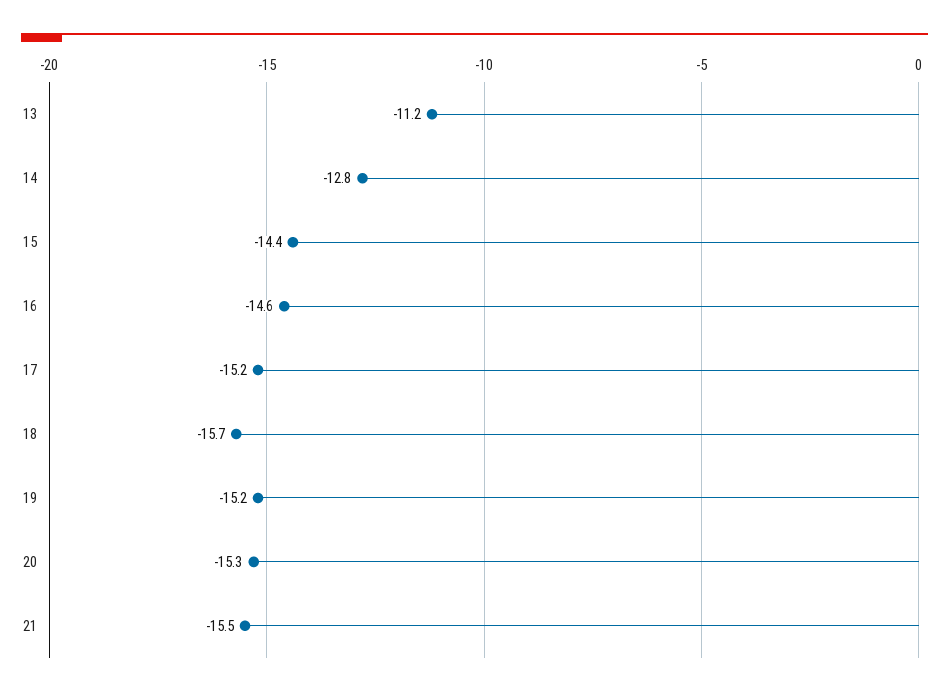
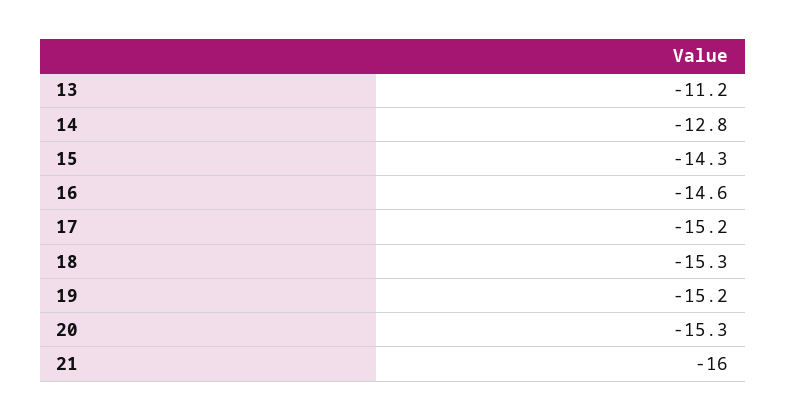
  {
    "13": -11.2,
    "14": -12.8,
-   "15": -14.4,
+   "15": -14.3,
    "16": -14.6,
    "17": -15.2,
-   "18": -15.7,
+   "18": -15.3,
    "19": -15.2,
    "20": -15.3,
-   "21": -15.5
+   "21": -16
  }

